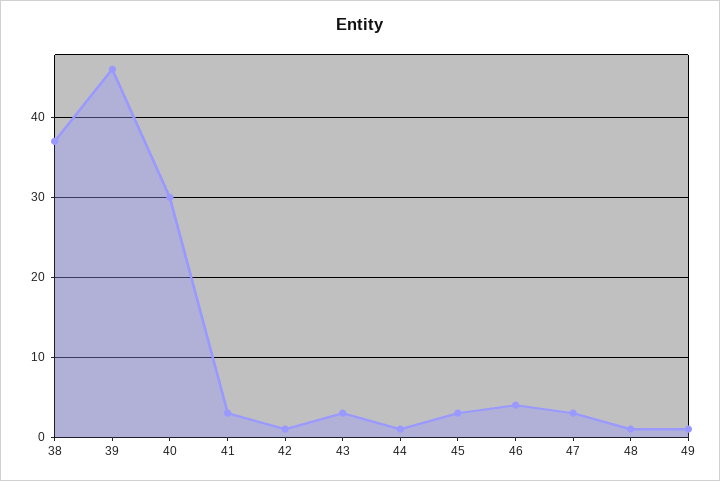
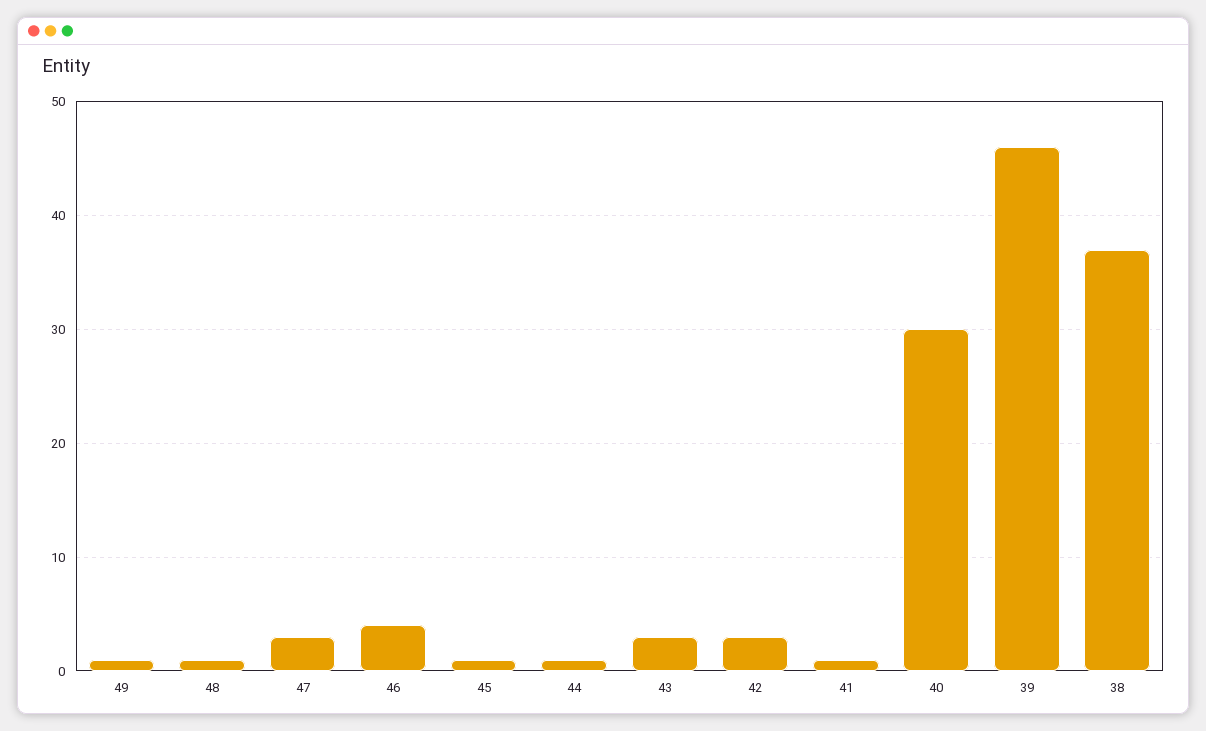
  {
    "38": 37,
    "39": 46,
    "40": 30,
-   "41": 3,
+   "41": 1,
-   "42": 1,
+   "42": 3,
    "43": 3,
    "44": 1,
-   "45": 3,
+   "45": 1,
    "46": 4,
    "47": 3,
    "48": 1,
    "49": 1
  }

